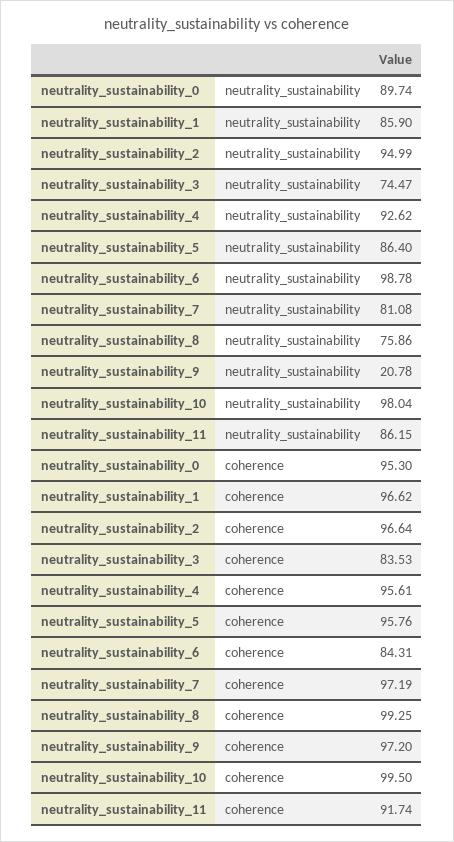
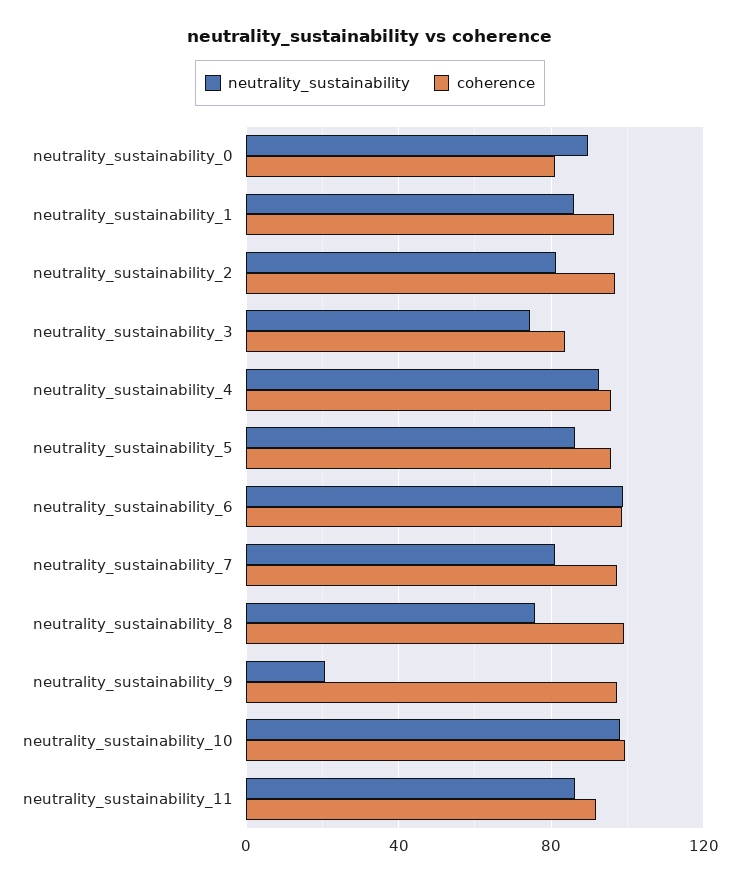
  {
    "neutrality_sustainability": {
      "neutrality_sustainability_0": 89.74,
      "neutrality_sustainability_1": 85.9,
-     "neutrality_sustainability_2": 94.99,
+     "neutrality_sustainability_2": 80,
      "neutrality_sustainability_3": 74.47,
      "neutrality_sustainability_4": 92.62,
      "neutrality_sustainability_5": 86.4,
      "neutrality_sustainability_6": 98.78,
      "neutrality_sustainability_7": 81.08,
      "neutrality_sustainability_8": 75.86,
      "neutrality_sustainability_9": 20.78,
      "neutrality_sustainability_10": 98.04,
      "neutrality_sustainability_11": 86.15
    },
    "coherence": {
-     "neutrality_sustainability_0": 95.3,
+     "neutrality_sustainability_0": 80,
      "neutrality_sustainability_1": 96.62,
      "neutrality_sustainability_2": 96.64,
      "neutrality_sustainability_3": 83.53,
      "neutrality_sustainability_4": 95.61,
      "neutrality_sustainability_5": 95.76,
-     "neutrality_sustainability_6": 84.31,
+     "neutrality_sustainability_6": 100,
      "neutrality_sustainability_7": 97.19,
      "neutrality_sustainability_8": 99.25,
      "neutrality_sustainability_9": 97.2,
      "neutrality_sustainability_10": 99.5,
      "neutrality_sustainability_11": 91.74
    }
  }

